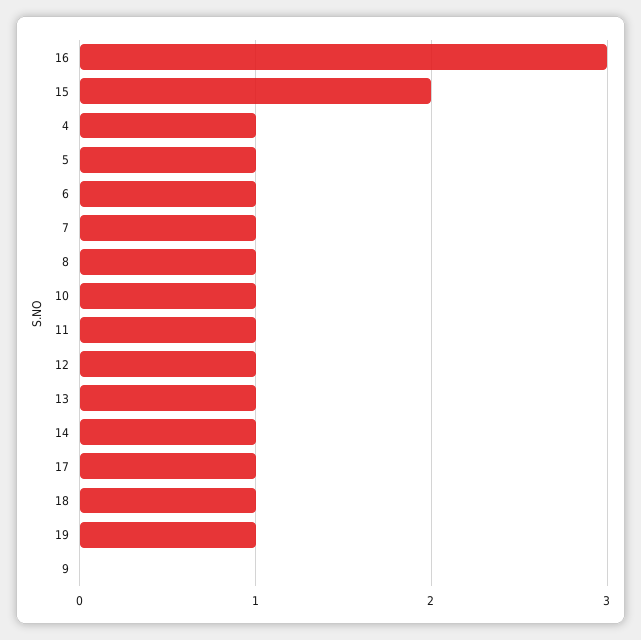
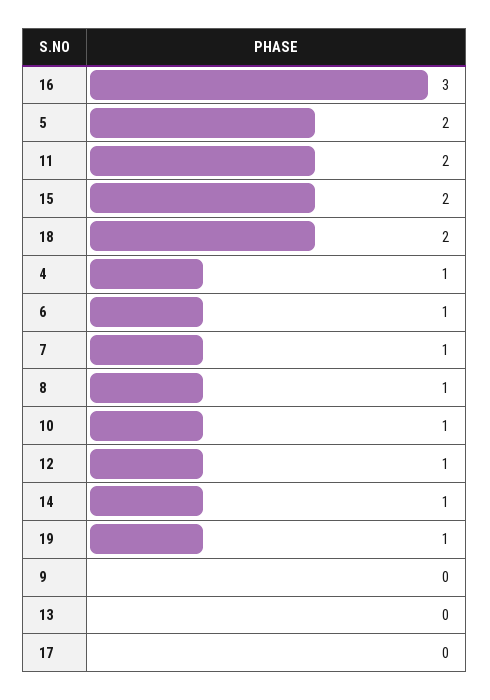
  {
    "16": 3,
    "15": 2,
    "4": 1,
-   "5": 1,
+   "5": 2,
    "6": 1,
    "7": 1,
    "8": 1,
    "10": 1,
-   "11": 1,
+   "11": 2,
    "12": 1,
-   "13": 1,
+   "13": 0,
    "14": 1,
-   "17": 1,
+   "17": 0,
-   "18": 1,
+   "18": 2,
    "19": 1,
    "9": 0
  }

